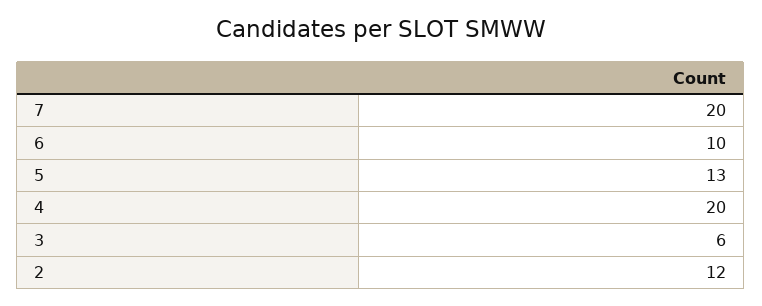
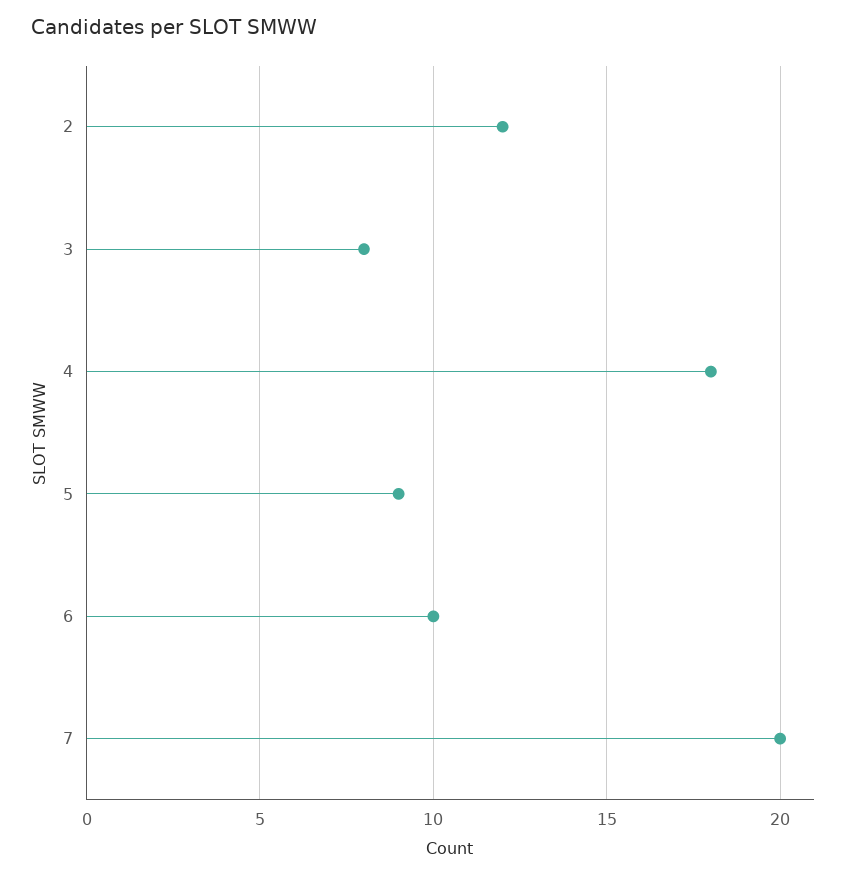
  {
    "7": 20,
    "6": 10,
-   "5": 13,
+   "5": 9,
-   "4": 20,
+   "4": 18,
-   "3": 6,
+   "3": 8,
    "2": 12
  }

